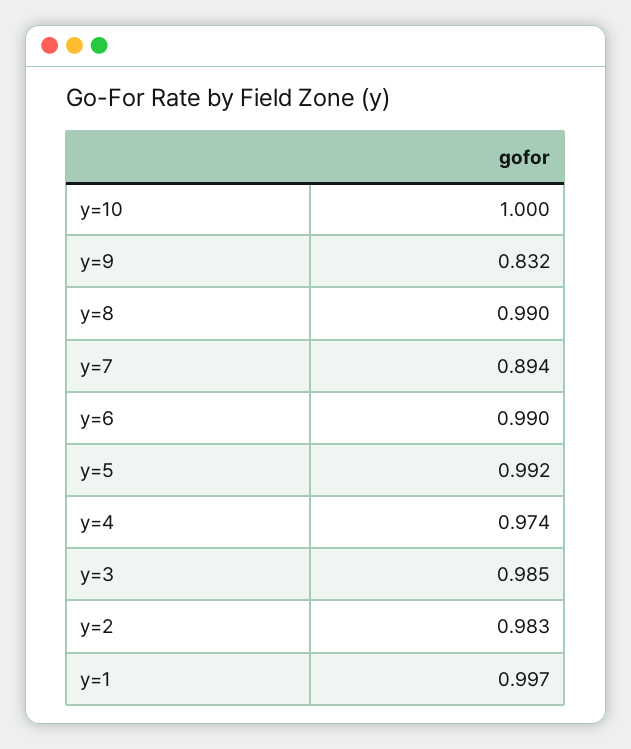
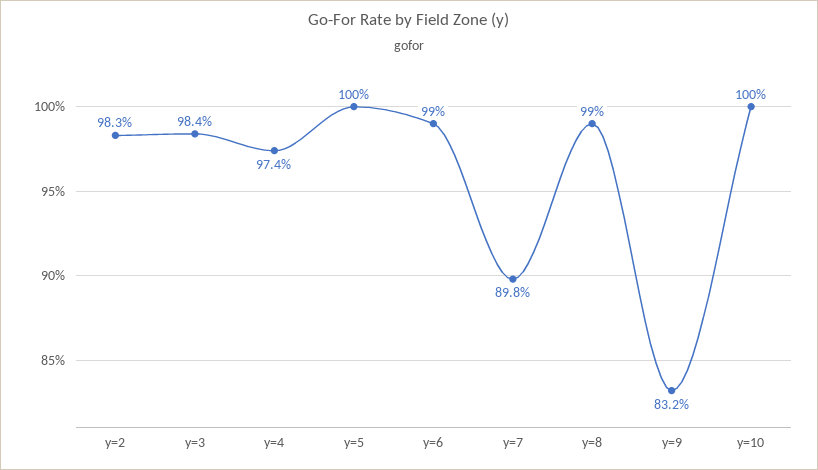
  {
    "y=10": 1,
    "y=9": 0.832,
    "y=8": 0.99,
-   "y=7": 0.894,
+   "y=7": 0.898,
    "y=6": 0.99,
-   "y=5": 0.992,
+   "y=5": 1,
    "y=4": 0.974,
-   "y=3": 0.985,
+   "y=3": 0.984,
-   "y=2": 0.983,
+   "y=2": 0.983
-   "y=1": 0.997
  }

